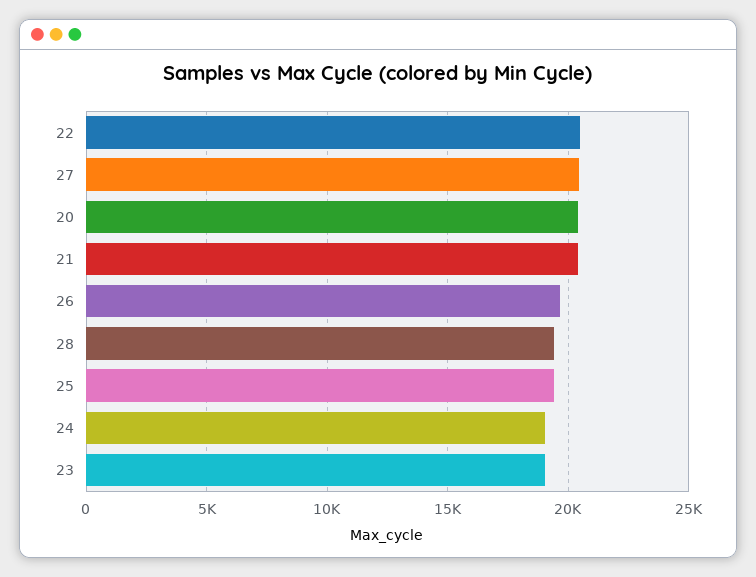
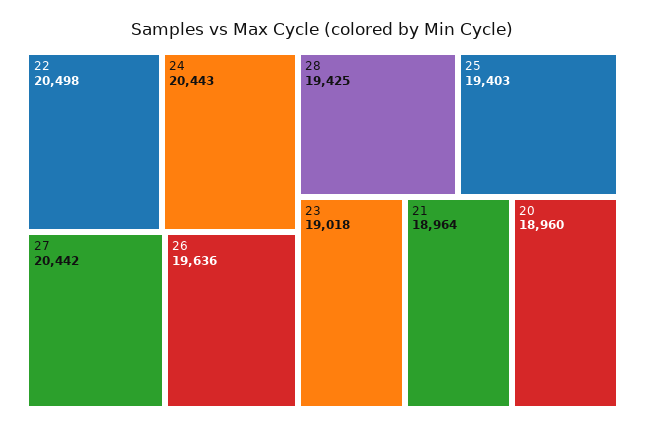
  {
    "22": 20498,
    "27": 20442,
-   "20": 20500,
+   "20": 18960,
-   "21": 20500,
+   "21": 18964,
    "26": 19636,
    "28": 19425,
    "25": 19403,
-   "24": 19000,
+   "24": 20443,
    "23": 19018
  }

